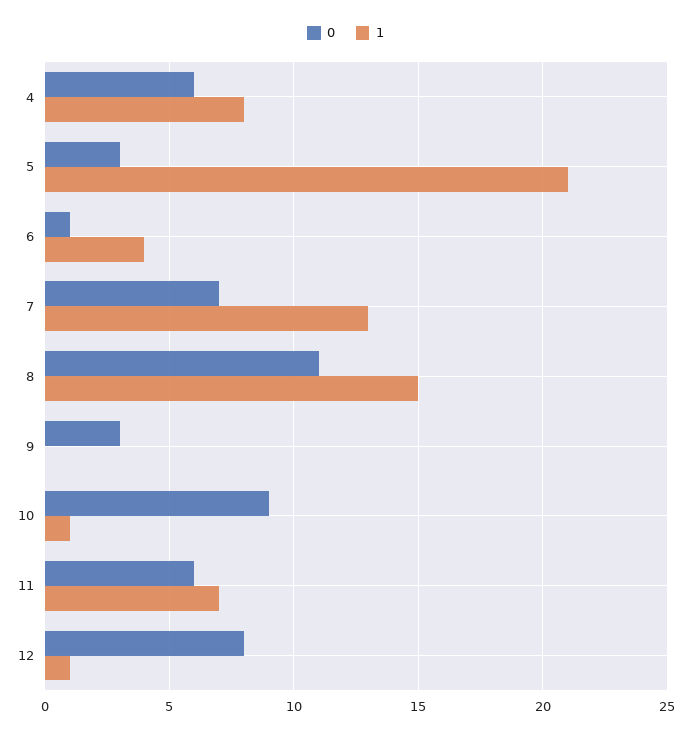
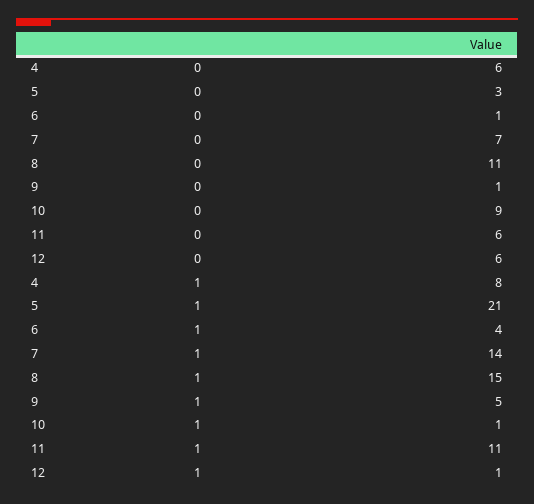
  {
    "0": {
      "4": 6,
      "5": 3,
      "6": 1,
      "7": 7,
      "8": 11,
-     "9": 3,
+     "9": 1,
      "10": 9,
      "11": 6,
-     "12": 8
+     "12": 6
    },
    "1": {
      "4": 8,
      "5": 21,
      "6": 4,
-     "7": 13,
+     "7": 14,
      "8": 15,
-     "9": 0,
+     "9": 5,
      "10": 1,
-     "11": 7,
+     "11": 11,
      "12": 1
    }
  }

